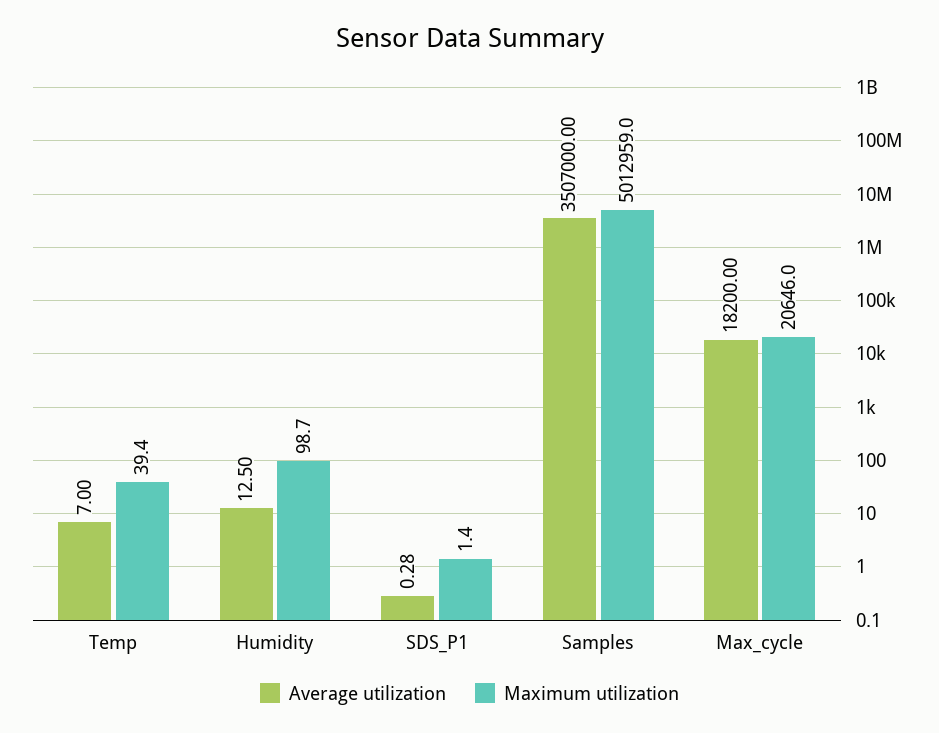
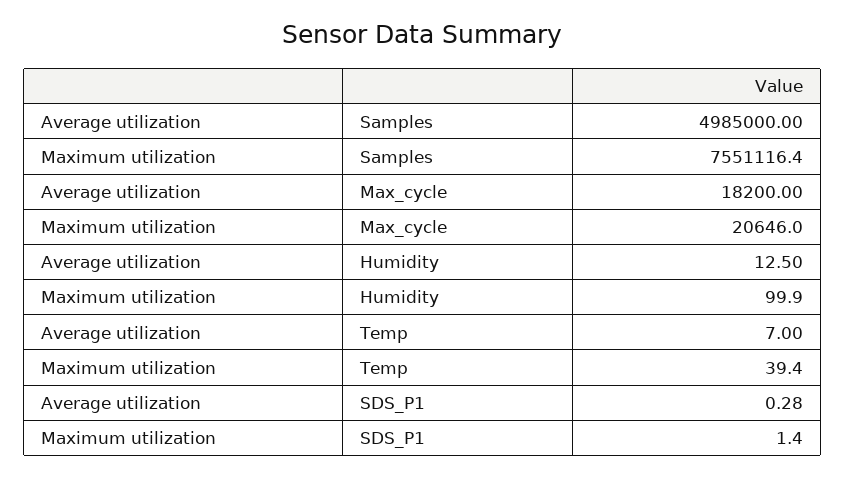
  {
    "Average utilization": {
      "Temp": 7,
      "Humidity": 12.5,
      "SDS_P1": 0.28,
-     "Samples": 3507000,
+     "Samples": 4985000,
      "Max_cycle": 18200
    },
    "Maximum utilization": {
      "Temp": 39.4,
-     "Humidity": 98.7,
+     "Humidity": 99.9,
      "SDS_P1": 1.4,
-     "Samples": 5012959,
+     "Samples": 7551116.4,
      "Max_cycle": 20646
    }
  }

